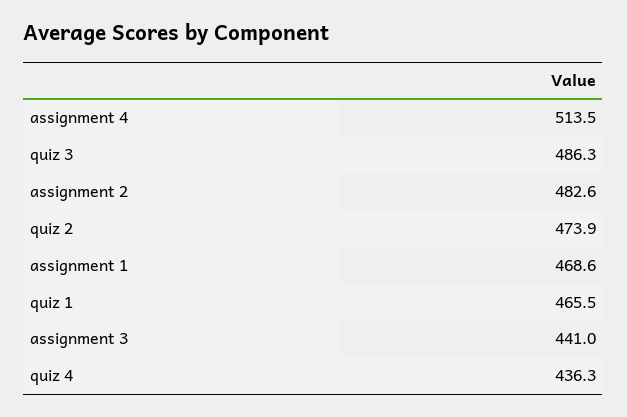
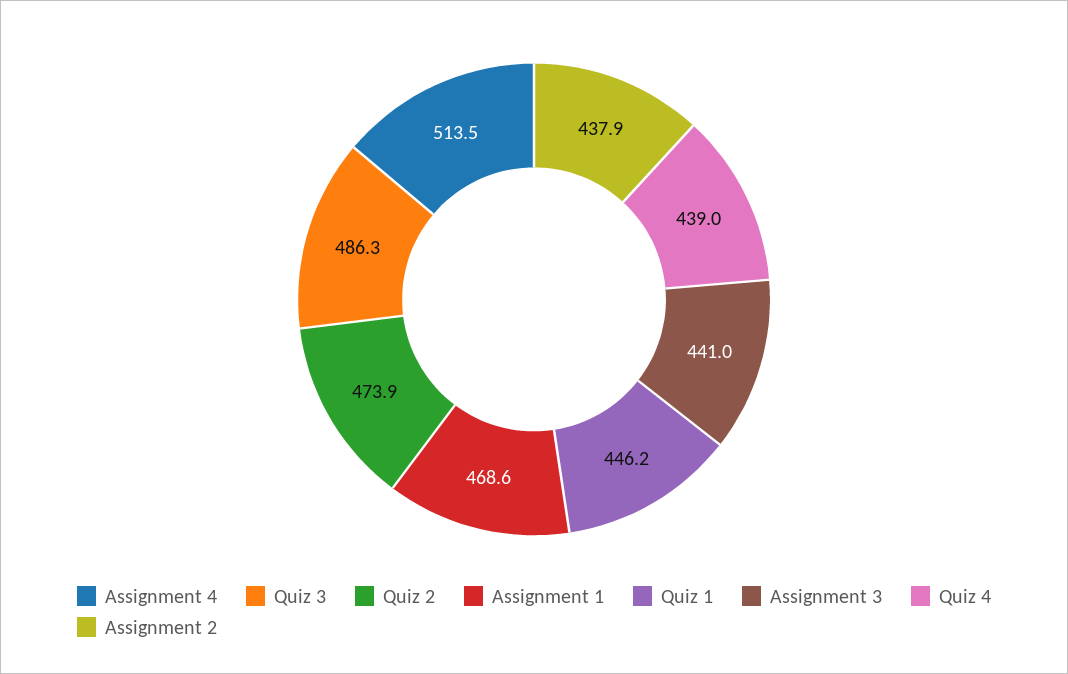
  {
    "assignment 4": 513.5,
    "quiz 3": 486.3,
-   "assignment 2": 482.6,
+   "assignment 2": 437.9,
    "quiz 2": 473.9,
    "assignment 1": 468.6,
-   "quiz 1": 465.5,
+   "quiz 1": 446.2,
    "assignment 3": 441,
-   "quiz 4": 436.3
+   "quiz 4": 439
  }

